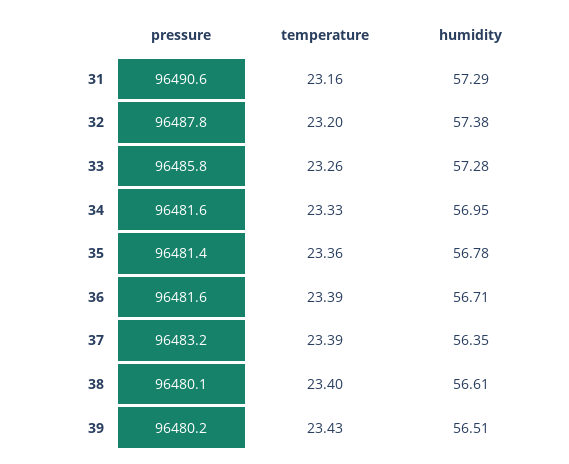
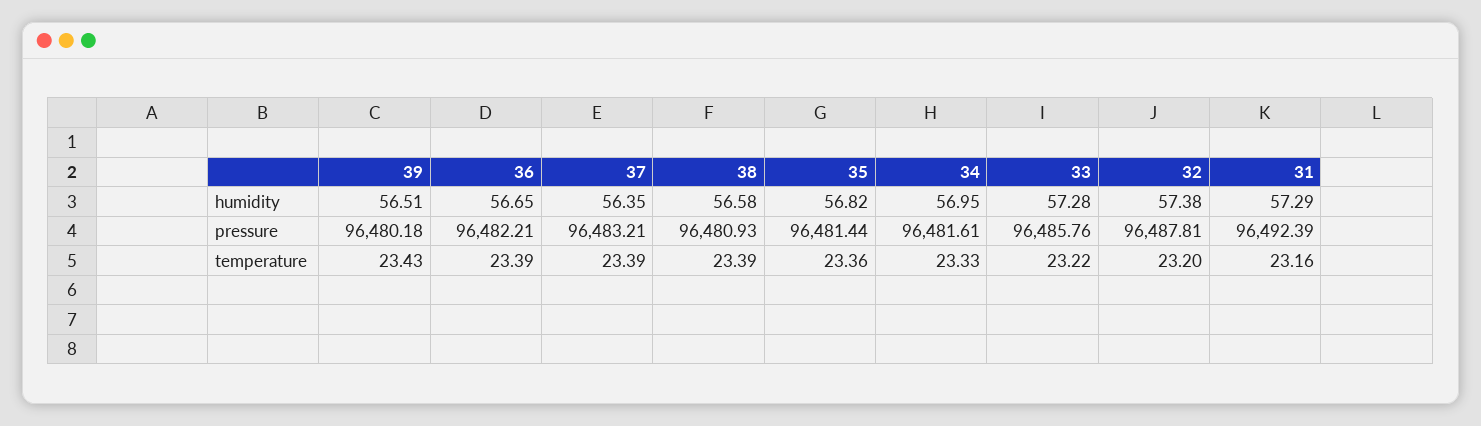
  {
    "pressure": {
-     "31": 96490.6,
+     "31": 96492.39,
      "32": 96487.81,
      "33": 96485.76,
      "34": 96481.61,
      "35": 96481.44,
-     "36": 96481.6,
+     "36": 96482.21,
      "37": 96483.21,
-     "38": 96480.1,
+     "38": 96480.93,
      "39": 96480.18
    },
    "temperature": {
      "31": 23.16,
      "32": 23.2,
-     "33": 23.26,
+     "33": 23.22,
      "34": 23.33,
      "35": 23.36,
      "36": 23.39,
      "37": 23.39,
-     "38": 23.4,
+     "38": 23.39,
      "39": 23.43
    },
    "humidity": {
      "31": 57.29,
      "32": 57.38,
      "33": 57.28,
      "34": 56.95,
-     "35": 56.78,
+     "35": 56.82,
-     "36": 56.71,
+     "36": 56.65,
      "37": 56.35,
-     "38": 56.61,
+     "38": 56.58,
      "39": 56.51
    }
  }

